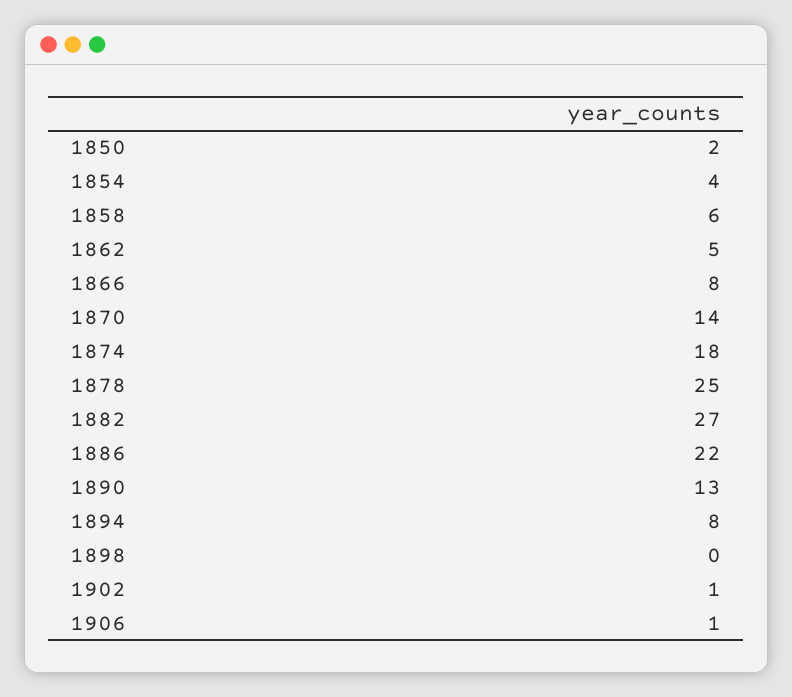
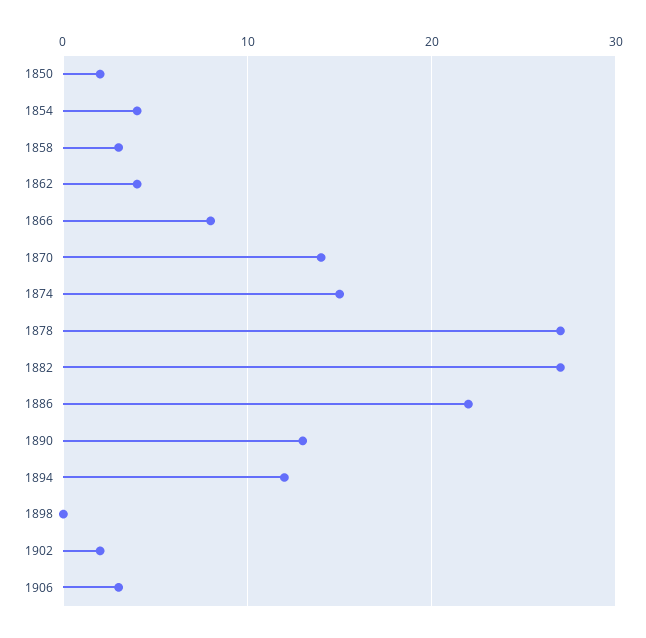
  {
    "1850": 2,
    "1854": 4,
-   "1858": 6,
+   "1858": 3,
-   "1862": 5,
+   "1862": 4,
    "1866": 8,
    "1870": 14,
-   "1874": 18,
+   "1874": 15,
-   "1878": 25,
+   "1878": 27,
    "1882": 27,
    "1886": 22,
    "1890": 13,
-   "1894": 8,
+   "1894": 12,
    "1898": 0,
-   "1902": 1,
+   "1902": 2,
-   "1906": 1
+   "1906": 3
  }

